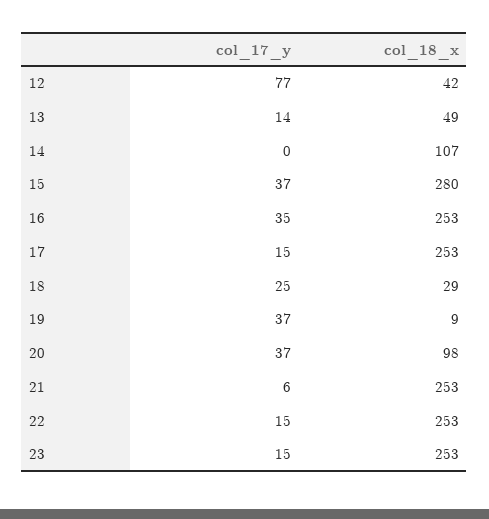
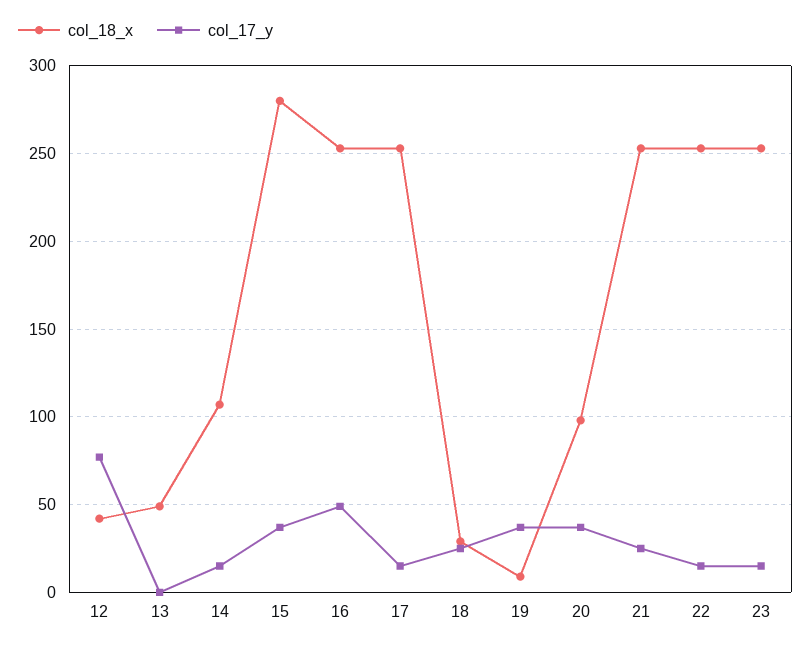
  {
    "col_17_y": {
      "12": 77,
-     "13": 14,
+     "13": 0,
-     "14": 0,
+     "14": 15,
      "15": 37,
-     "16": 35,
+     "16": 50,
      "17": 15,
      "18": 25,
      "19": 37,
      "20": 37,
-     "21": 6,
+     "21": 25,
      "22": 15,
      "23": 15
    },
    "col_18_x": {
      "12": 42,
      "13": 49,
      "14": 107,
      "15": 280,
      "16": 253,
      "17": 253,
      "18": 29,
      "19": 9,
      "20": 98,
      "21": 253,
      "22": 253,
      "23": 253
    }
  }

